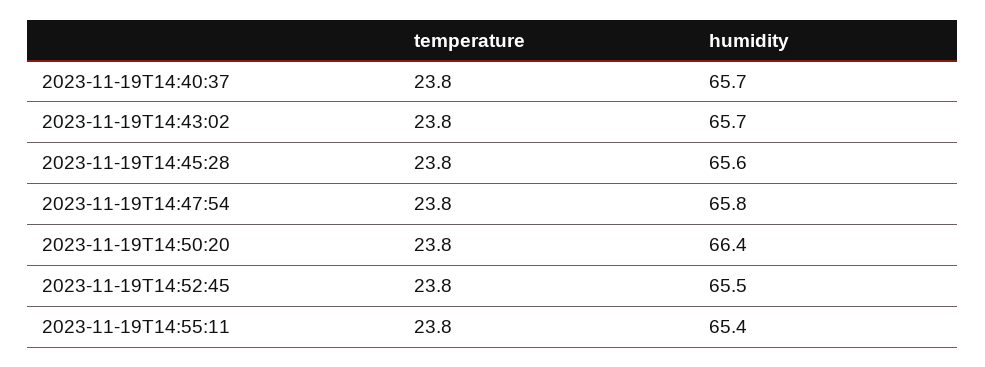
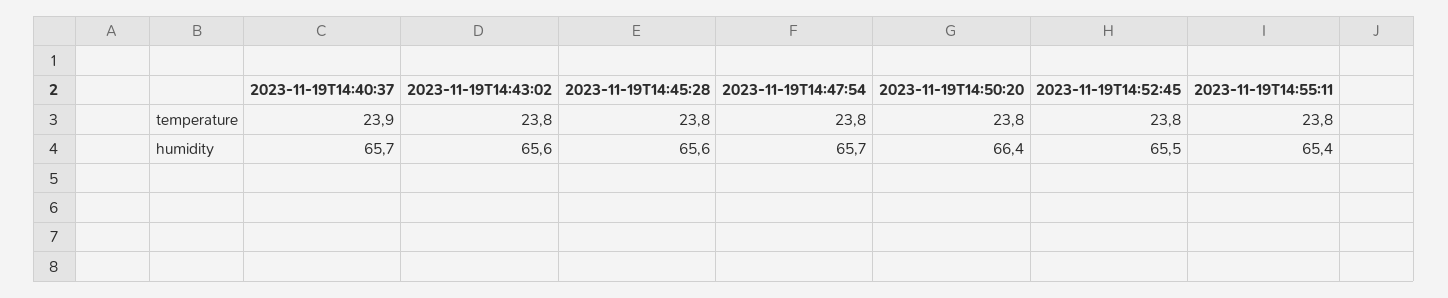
  {
    "temperature": {
-     "2023-11-19T14:40:37": 23.8,
+     "2023-11-19T14:40:37": 23.9,
      "2023-11-19T14:43:02": 23.8,
      "2023-11-19T14:45:28": 23.8,
      "2023-11-19T14:47:54": 23.8,
      "2023-11-19T14:50:20": 23.8,
      "2023-11-19T14:52:45": 23.8,
      "2023-11-19T14:55:11": 23.8
    },
    "humidity": {
      "2023-11-19T14:40:37": 65.7,
-     "2023-11-19T14:43:02": 65.7,
+     "2023-11-19T14:43:02": 65.6,
      "2023-11-19T14:45:28": 65.6,
-     "2023-11-19T14:47:54": 65.8,
+     "2023-11-19T14:47:54": 65.7,
      "2023-11-19T14:50:20": 66.4,
      "2023-11-19T14:52:45": 65.5,
      "2023-11-19T14:55:11": 65.4
    }
  }

